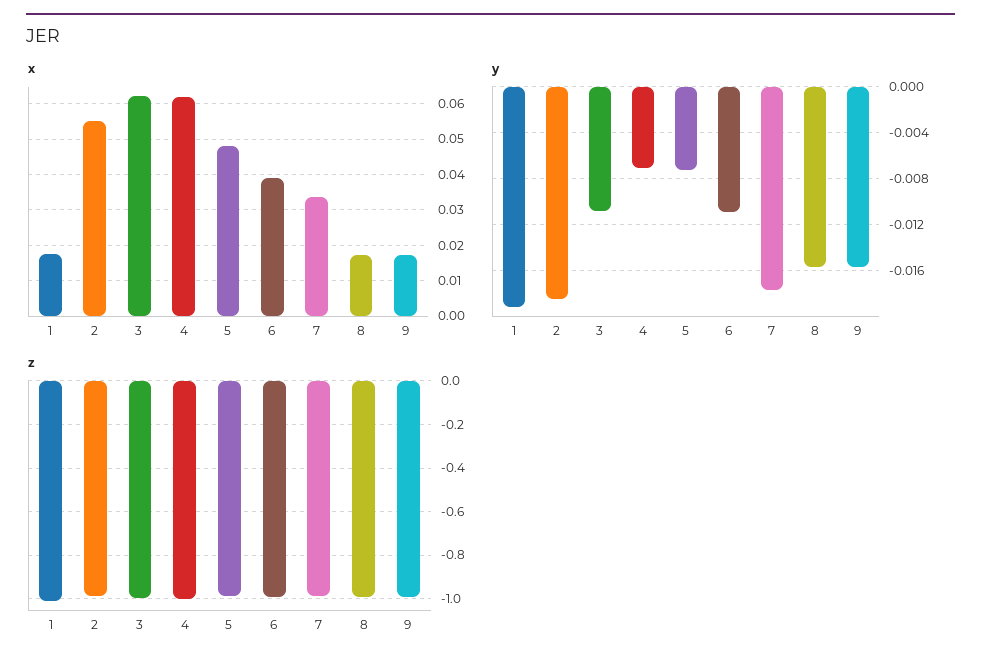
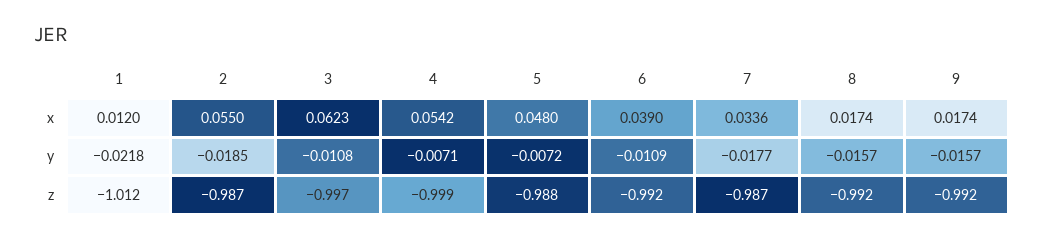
  {
    "x": {
-     "1": 0.018,
+     "1": 0.012,
      "2": 0.055,
      "3": 0.0623,
-     "4": 0.062,
+     "4": 0.0542,
      "5": 0.048,
      "6": 0.039,
      "7": 0.0336,
      "8": 0.0174,
      "9": 0.0174
    },
    "y": {
-     "1": -0.019,
+     "1": -0.0218,
      "2": -0.0185,
      "3": -0.0108,
      "4": -0.0071,
      "5": -0.0072,
      "6": -0.0109,
      "7": -0.0177,
      "8": -0.0157,
      "9": -0.0157
    },
    "z": {
      "1": -1.012,
      "2": -0.987,
      "3": -0.997,
      "4": -0.999,
      "5": -0.988,
      "6": -0.992,
      "7": -0.987,
      "8": -0.992,
      "9": -0.992
    }
  }

